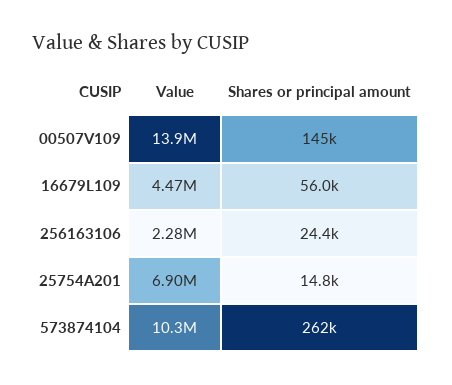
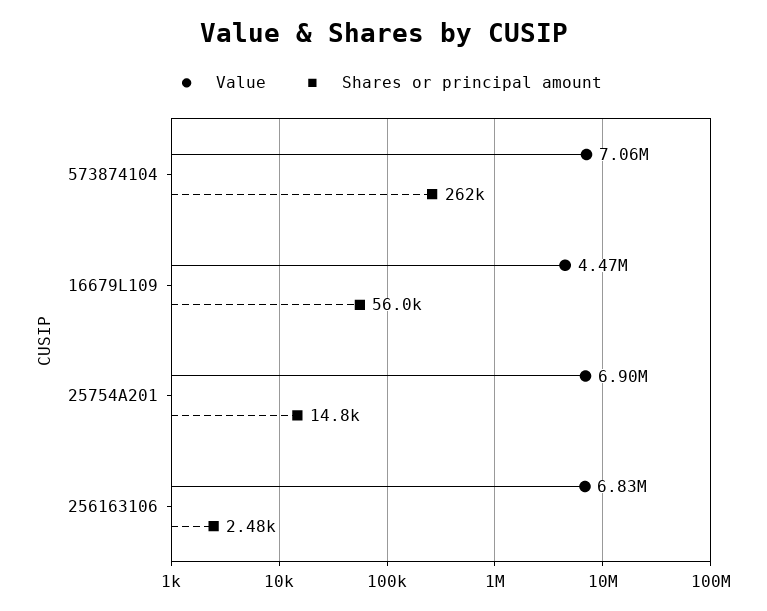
  {
    "Value": {
-     "00507V109": 13900000,
      "16679L109": 4470000,
-     "256163106": 2280000,
+     "256163106": 6830000,
      "25754A201": 6900000,
-     "573874104": 10300000
+     "573874104": 7060000
    },
    "Shares or principal amount": {
-     "00507V109": 145000,
      "16679L109": 56000,
-     "256163106": 24400,
+     "256163106": 2480,
      "25754A201": 14800,
      "573874104": 262000
    }
  }

